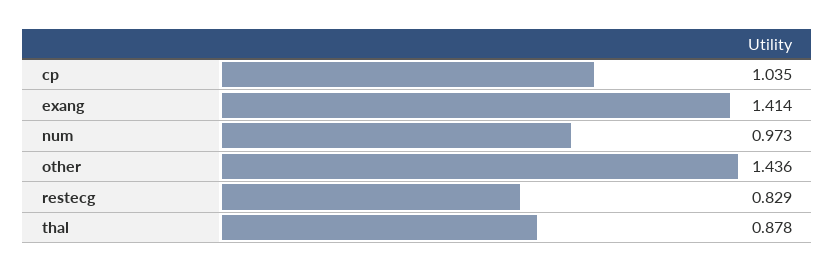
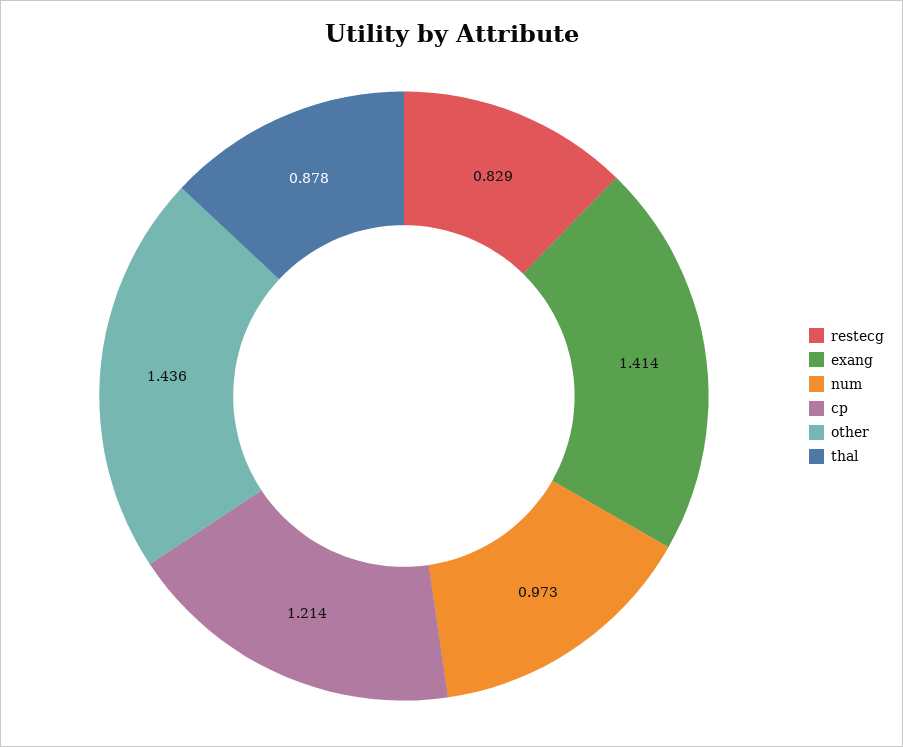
  {
-   "cp": 1.035,
+   "cp": 1.214,
    "exang": 1.414,
    "num": 0.973,
    "other": 1.436,
    "restecg": 0.829,
    "thal": 0.878
  }

